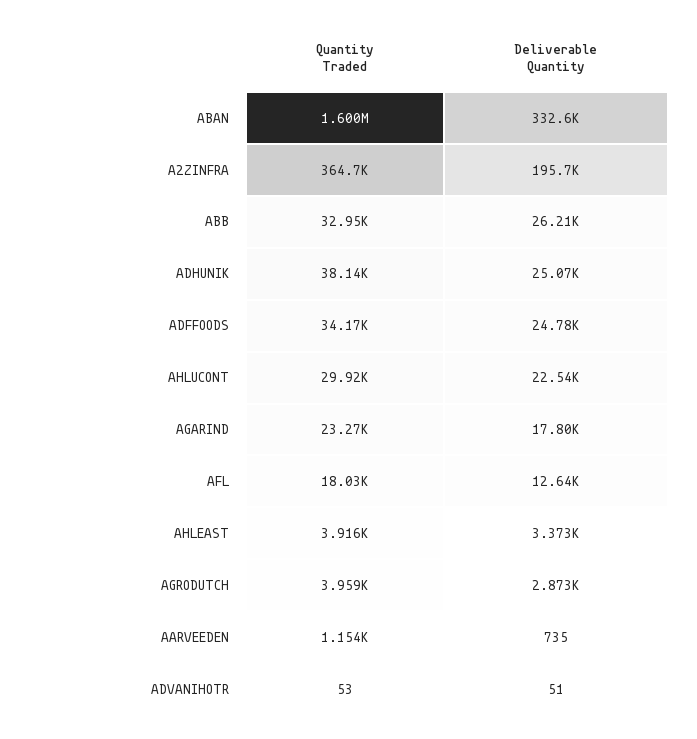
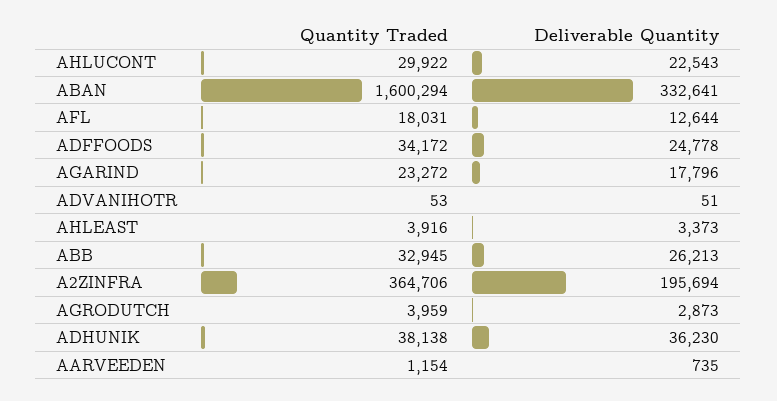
  {
    "Quantity Traded": {
      "ABAN": 1600294,
      "A2ZINFRA": 364706,
      "ABB": 32945,
      "ADHUNIK": 38138,
      "ADFFOODS": 34172,
      "AHLUCONT": 29922,
      "AGARIND": 23272,
      "AFL": 18031,
      "AHLEAST": 3916,
      "AGRODUTCH": 3959,
      "AARVEEDEN": 1154,
      "ADVANIHOTR": 53
    },
    "Deliverable Quantity": {
      "ABAN": 332641,
      "A2ZINFRA": 195694,
      "ABB": 26213,
-     "ADHUNIK": 25070,
+     "ADHUNIK": 36230,
      "ADFFOODS": 24778,
      "AHLUCONT": 22543,
      "AGARIND": 17796,
      "AFL": 12644,
      "AHLEAST": 3373,
      "AGRODUTCH": 2873,
      "AARVEEDEN": 735,
      "ADVANIHOTR": 51
    }
  }

